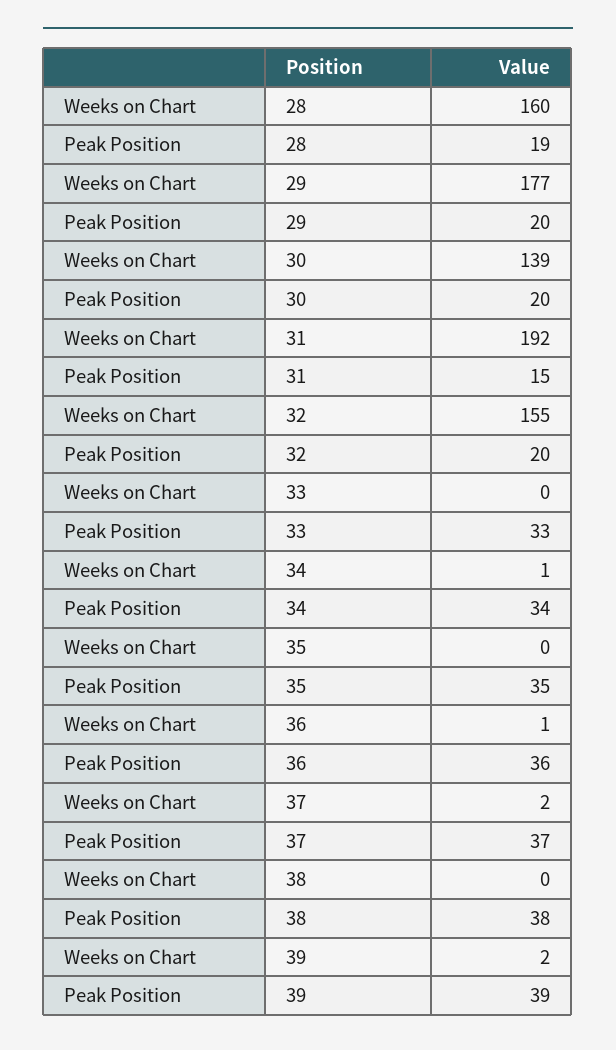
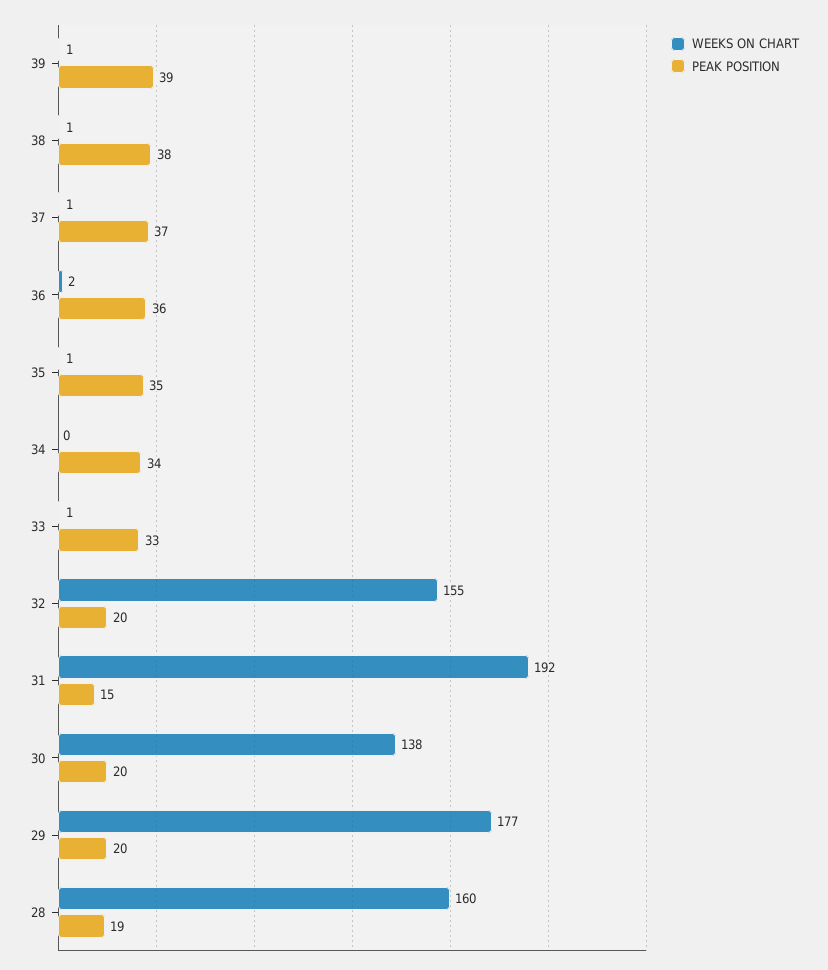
  {
    "Weeks on Chart": {
      "28": 160,
      "29": 177,
-     "30": 139,
+     "30": 138,
      "31": 192,
      "32": 155,
-     "33": 0,
+     "33": 1,
-     "34": 1,
+     "34": 0,
-     "35": 0,
+     "35": 1,
-     "36": 1,
+     "36": 2,
-     "37": 2,
+     "37": 1,
-     "38": 0,
+     "38": 1,
-     "39": 2
+     "39": 1
    },
    "Peak Position": {
      "28": 19,
      "29": 20,
      "30": 20,
      "31": 15,
      "32": 20,
      "33": 33,
      "34": 34,
      "35": 35,
      "36": 36,
      "37": 37,
      "38": 38,
      "39": 39
    }
  }

